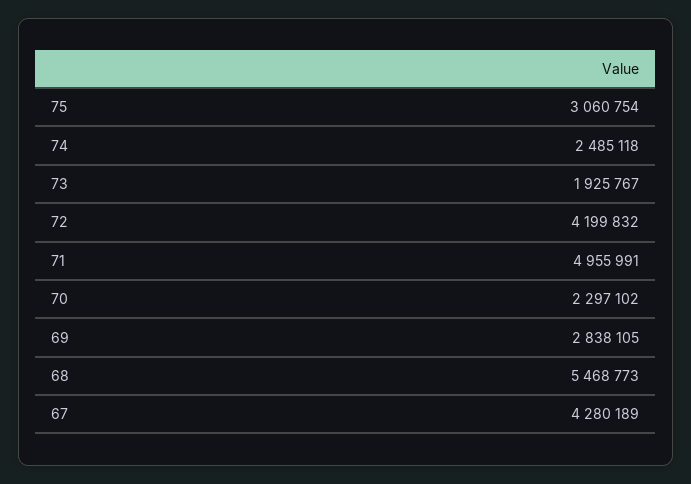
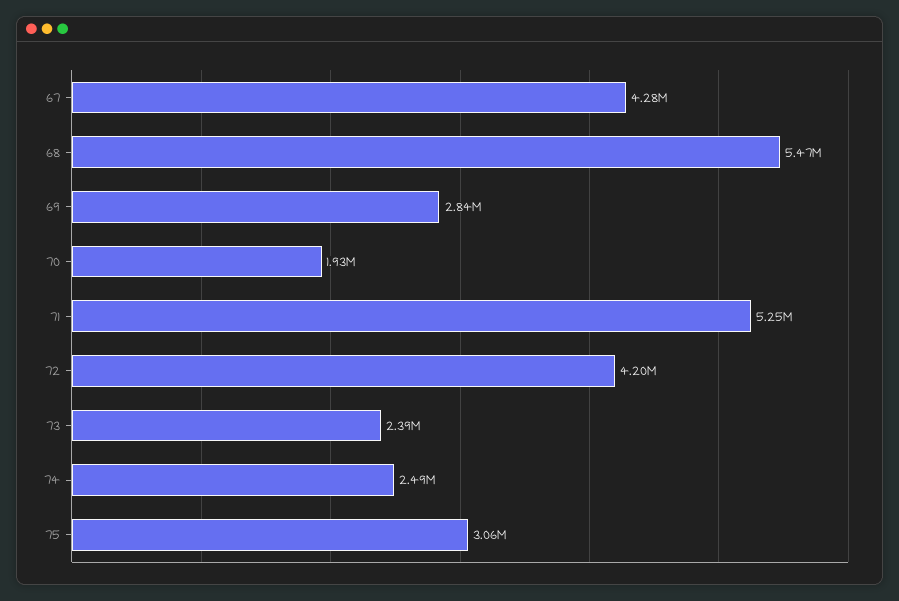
  {
    "75": 3060754,
    "74": 2485118,
-   "73": 1925767,
+   "73": 2390000,
    "72": 4199832,
-   "71": 4955991,
+   "71": 5250000,
-   "70": 2297102,
+   "70": 1930000,
    "69": 2838105,
    "68": 5468773,
    "67": 4280189
  }

